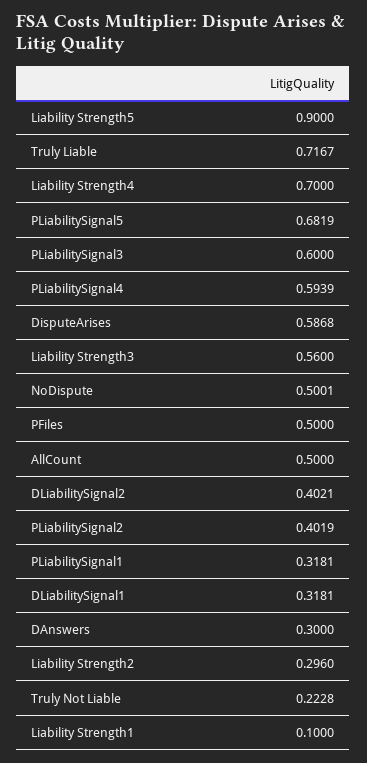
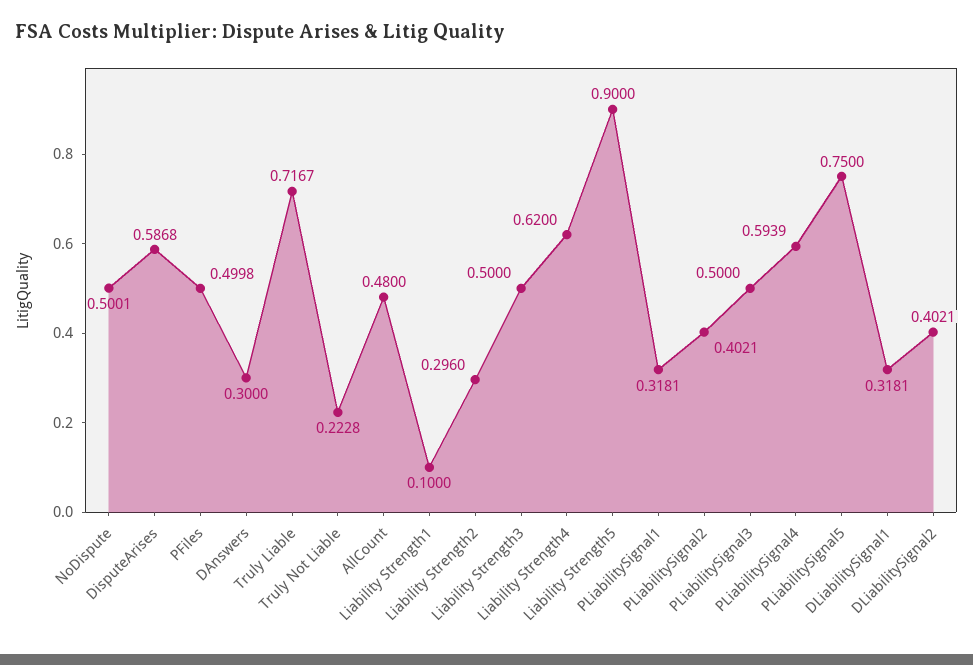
  {
    "Liability Strength5": 0.9,
    "Truly Liable": 0.7167,
-   "Liability Strength4": 0.7,
+   "Liability Strength4": 0.62,
-   "PLiabilitySignal5": 0.6819,
+   "PLiabilitySignal5": 0.75,
-   "PLiabilitySignal3": 0.6,
+   "PLiabilitySignal3": 0.5,
    "PLiabilitySignal4": 0.5939,
    "DisputeArises": 0.5868,
-   "Liability Strength3": 0.56,
+   "Liability Strength3": 0.5,
    "NoDispute": 0.5001,
-   "PFiles": 0.5,
+   "PFiles": 0.4998,
-   "AllCount": 0.5,
+   "AllCount": 0.48,
    "DLiabilitySignal2": 0.4021,
-   "PLiabilitySignal2": 0.4019,
+   "PLiabilitySignal2": 0.4021,
    "PLiabilitySignal1": 0.3181,
    "DLiabilitySignal1": 0.3181,
    "DAnswers": 0.3,
    "Liability Strength2": 0.296,
    "Truly Not Liable": 0.2228,
    "Liability Strength1": 0.1
  }

